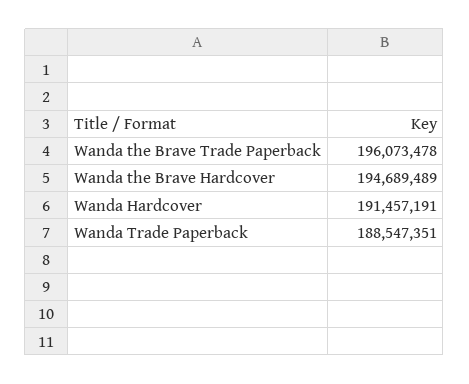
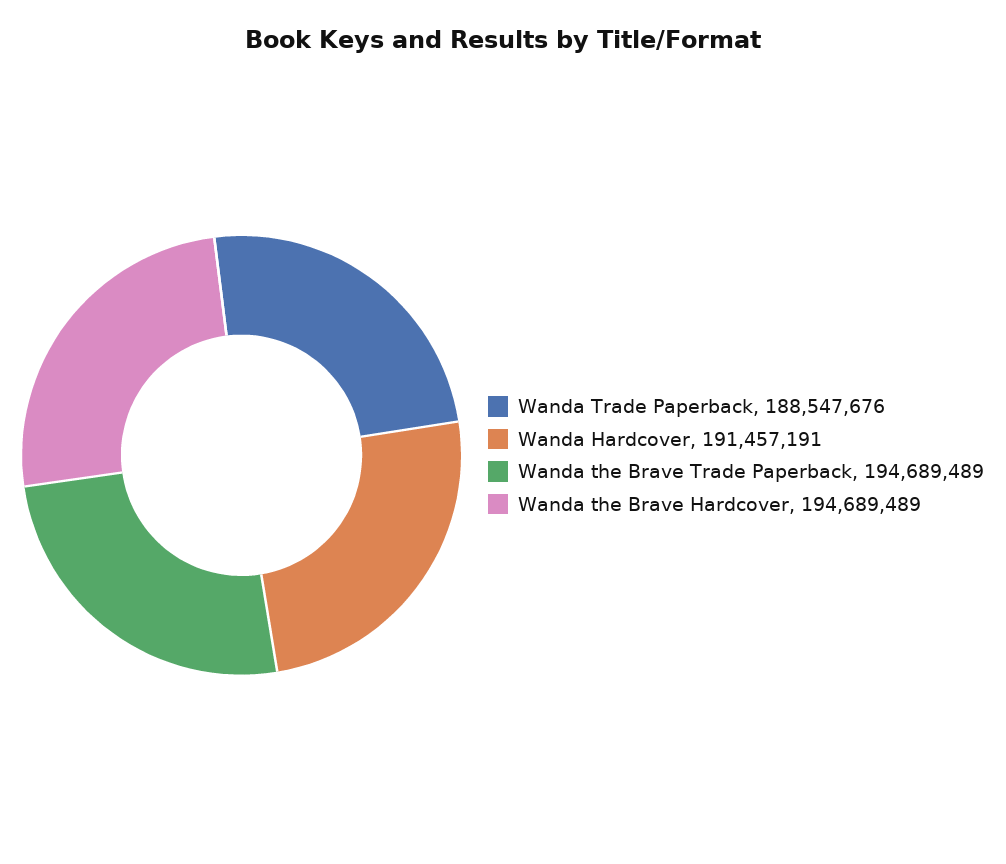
  {
-   "Wanda the Brave Trade Paperback": 196073478,
+   "Wanda the Brave Trade Paperback": 194689489,
    "Wanda the Brave Hardcover": 194689489,
    "Wanda Hardcover": 191457191,
-   "Wanda Trade Paperback": 188547351
+   "Wanda Trade Paperback": 188547676
  }

